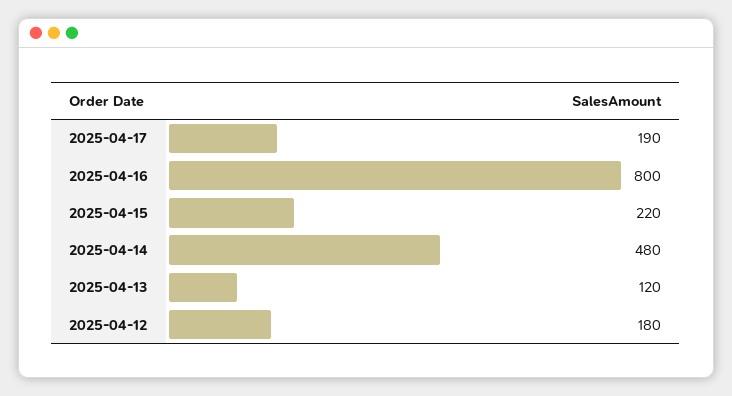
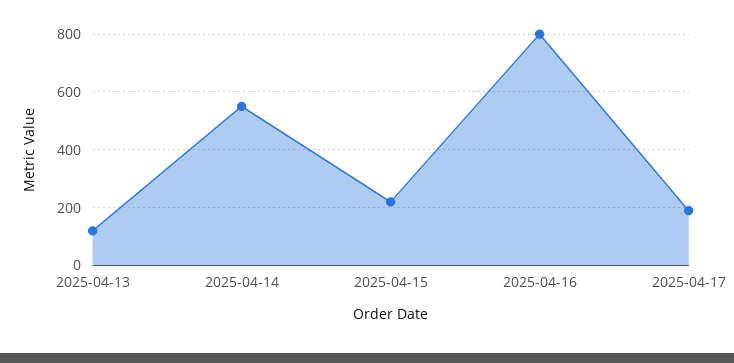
  {
    "2025-04-17": 190,
    "2025-04-16": 800,
    "2025-04-15": 220,
-   "2025-04-14": 480,
+   "2025-04-14": 550,
-   "2025-04-13": 120,
+   "2025-04-13": 120
-   "2025-04-12": 180
  }

